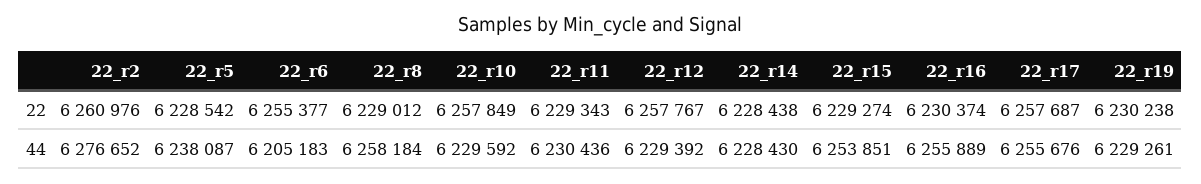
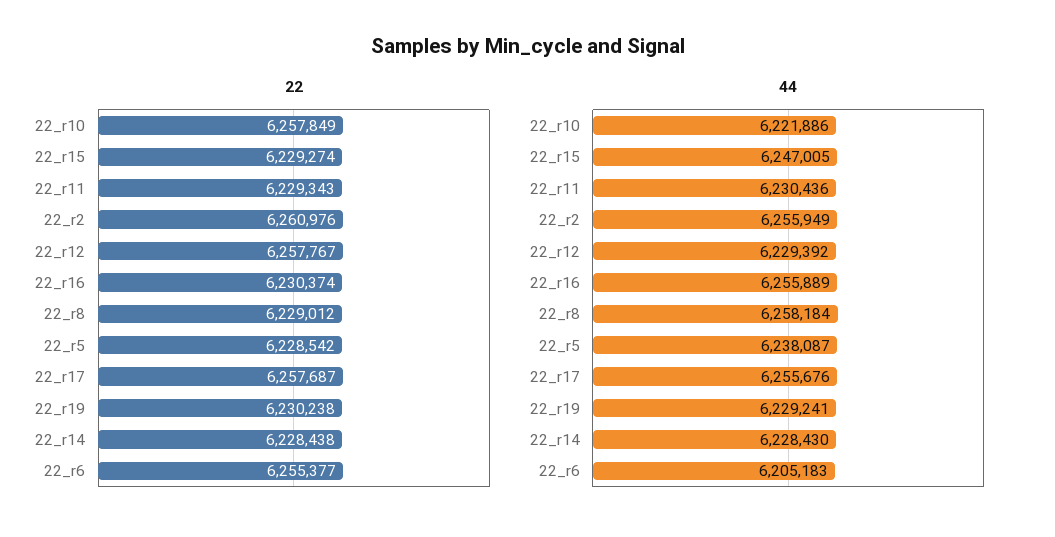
  {
    "22": {
      "22_r2": 6260976,
      "22_r5": 6228542,
      "22_r6": 6255377,
      "22_r8": 6229012,
      "22_r10": 6257849,
      "22_r11": 6229343,
      "22_r12": 6257767,
      "22_r14": 6228438,
      "22_r15": 6229274,
      "22_r16": 6230374,
      "22_r17": 6257687,
      "22_r19": 6230238
    },
    "44": {
-     "22_r2": 6276652,
+     "22_r2": 6255949,
      "22_r5": 6238087,
      "22_r6": 6205183,
      "22_r8": 6258184,
-     "22_r10": 6229592,
+     "22_r10": 6221886,
      "22_r11": 6230436,
      "22_r12": 6229392,
      "22_r14": 6228430,
-     "22_r15": 6253851,
+     "22_r15": 6247005,
      "22_r16": 6255889,
      "22_r17": 6255676,
-     "22_r19": 6229261
+     "22_r19": 6229241
    }
  }

